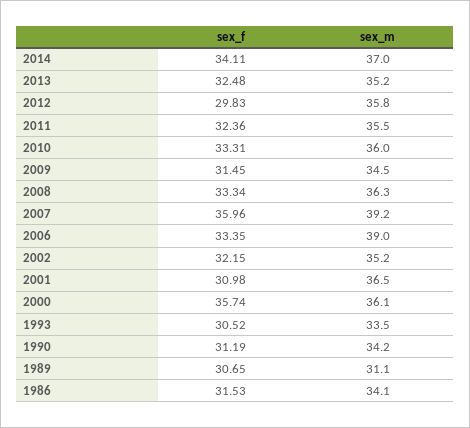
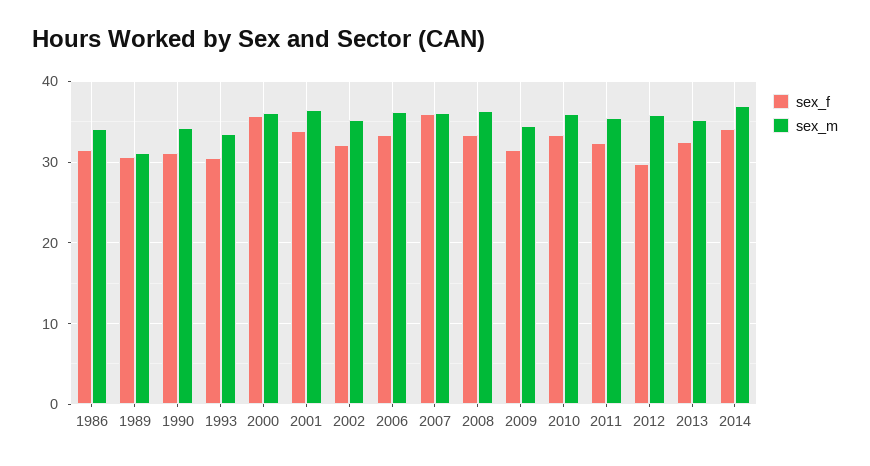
  {
    "sex_f": {
      "2014": 34.11,
      "2013": 32.48,
      "2012": 29.83,
      "2011": 32.36,
      "2010": 33.31,
      "2009": 31.45,
      "2008": 33.34,
      "2007": 35.96,
      "2006": 33.35,
      "2002": 32.15,
-     "2001": 30.98,
+     "2001": 34,
      "2000": 35.74,
      "1993": 30.52,
      "1990": 31.19,
      "1989": 30.65,
      "1986": 31.53
    },
    "sex_m": {
      "2014": 37,
      "2013": 35.2,
      "2012": 35.8,
      "2011": 35.5,
      "2010": 36,
      "2009": 34.5,
      "2008": 36.3,
-     "2007": 39.2,
+     "2007": 36,
-     "2006": 39,
+     "2006": 36,
      "2002": 35.2,
      "2001": 36.5,
      "2000": 36.1,
      "1993": 33.5,
      "1990": 34.2,
      "1989": 31.1,
      "1986": 34.1
    }
  }

